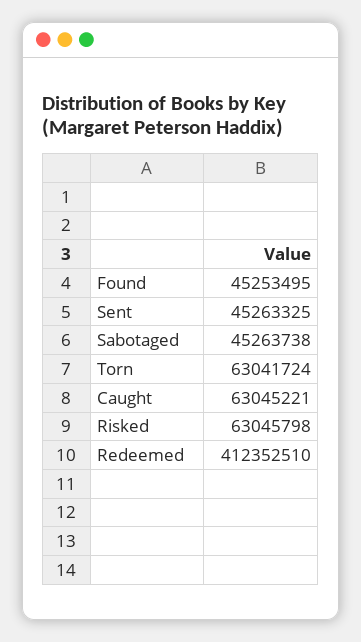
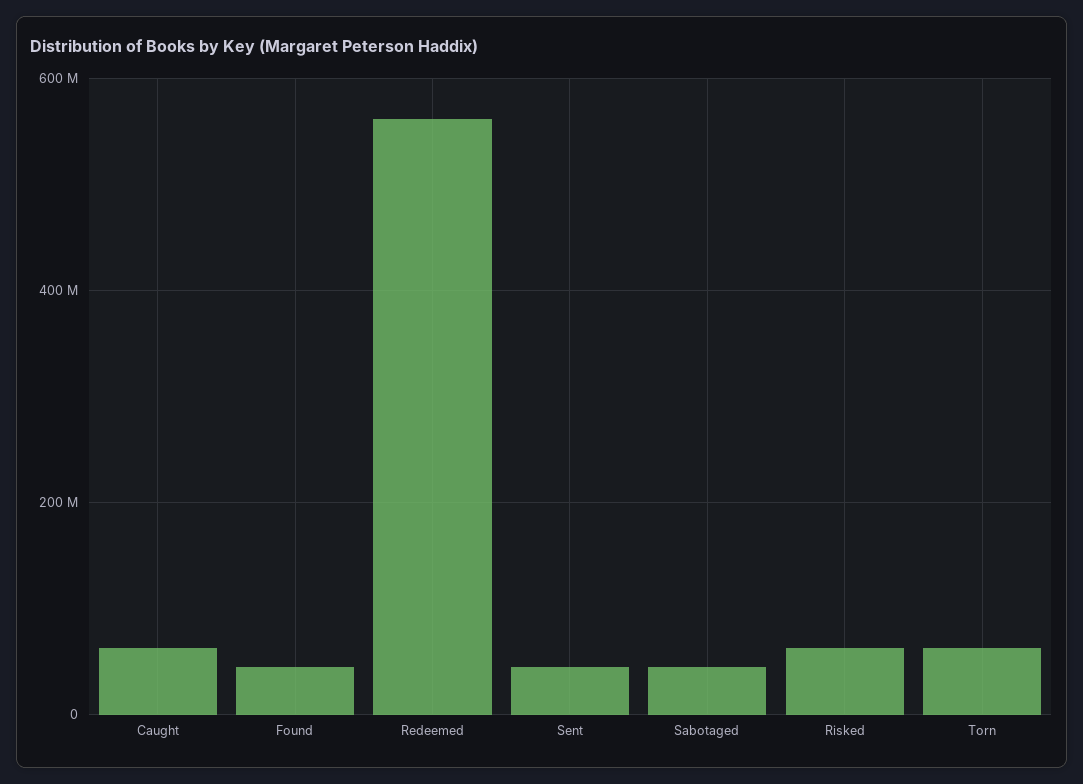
  {
    "Found": 45253495,
    "Sent": 45263325,
    "Sabotaged": 45263738,
    "Torn": 63041724,
    "Caught": 63045221,
    "Risked": 63045798,
-   "Redeemed": 412352510
+   "Redeemed": 560000000
  }

